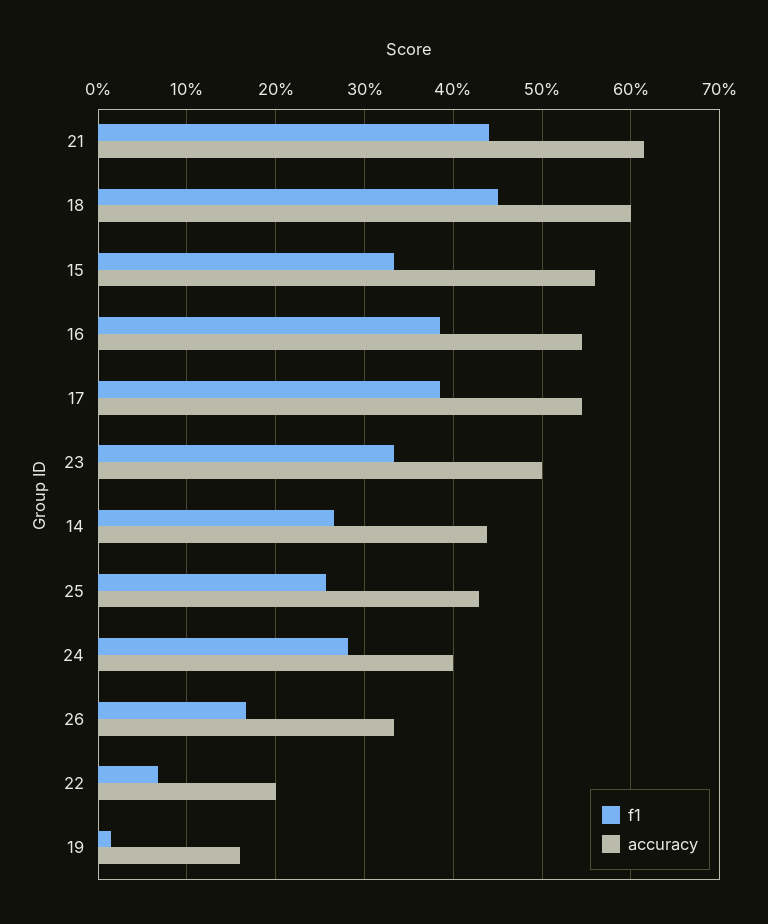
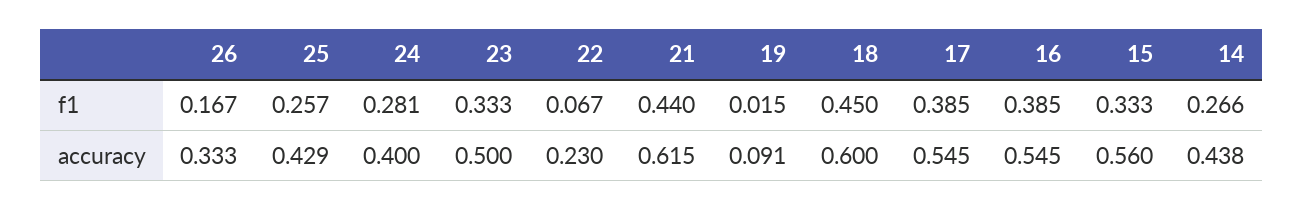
  {
    "f1": {
      "21": 0.44,
      "18": 0.45,
      "15": 0.333,
      "16": 0.385,
      "17": 0.385,
      "23": 0.333,
      "14": 0.266,
      "25": 0.257,
      "24": 0.281,
      "26": 0.167,
      "22": 0.067,
      "19": 0.015
    },
    "accuracy": {
      "21": 0.615,
      "18": 0.6,
      "15": 0.56,
      "16": 0.545,
      "17": 0.545,
      "23": 0.5,
      "14": 0.438,
      "25": 0.429,
      "24": 0.4,
      "26": 0.333,
-     "22": 0.2,
+     "22": 0.23,
-     "19": 0.16
+     "19": 0.091
    }
  }

